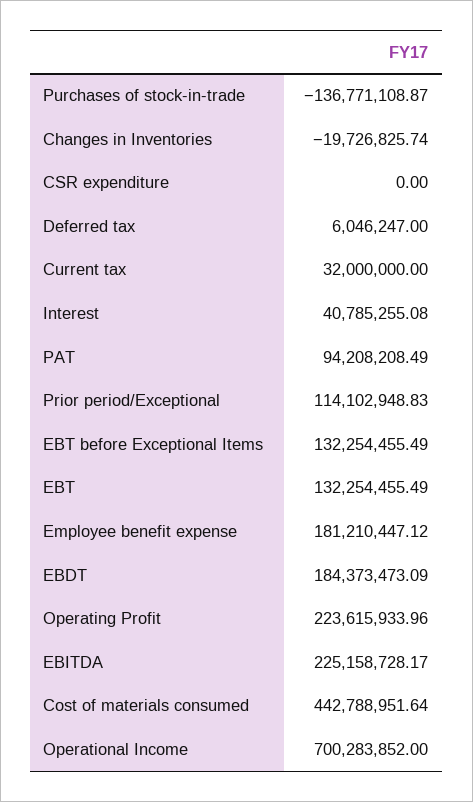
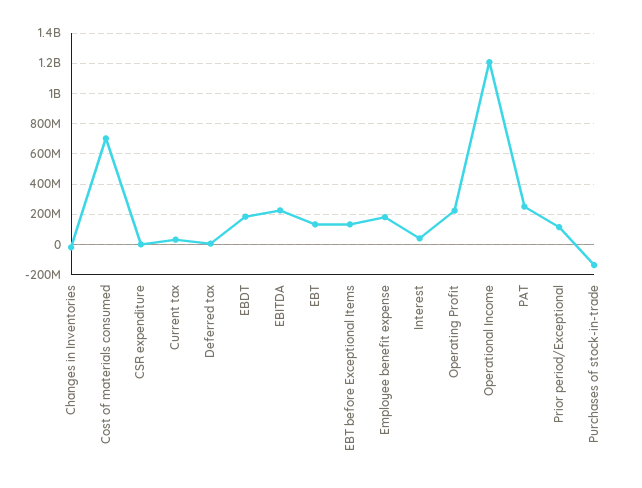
  {
    "Purchases of stock-in-trade": -136771108.87,
    "Changes in Inventories": -19726825.74,
    "CSR expenditure": 0,
    "Deferred tax": 6046247,
    "Current tax": 32000000,
    "Interest": 40785255.08,
-   "PAT": 94208208.49,
+   "PAT": 250000000,
    "Prior period/Exceptional": 114102948.83,
    "EBT before Exceptional Items": 132254455.49,
    "EBT": 132254455.49,
    "Employee benefit expense": 181210447.12,
    "EBDT": 184373473.09,
    "Operating Profit": 223615933.96,
    "EBITDA": 225158728.17,
-   "Cost of materials consumed": 442788951.64,
+   "Cost of materials consumed": 700000000,
-   "Operational Income": 700283852
+   "Operational Income": 1200000000
  }

